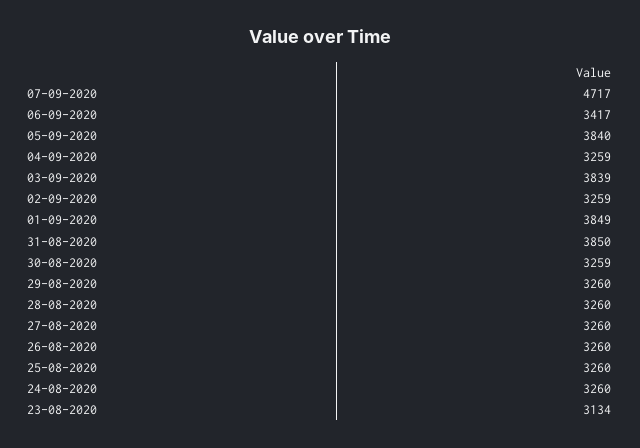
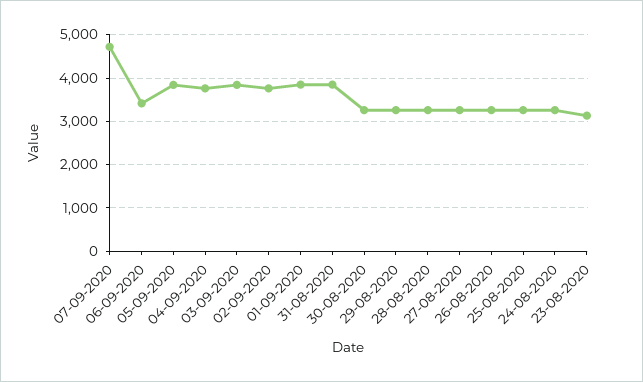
  {
    "07-09-2020": 4717,
    "06-09-2020": 3417,
    "05-09-2020": 3840,
-   "04-09-2020": 3259,
+   "04-09-2020": 3800,
    "03-09-2020": 3839,
-   "02-09-2020": 3259,
+   "02-09-2020": 3800,
    "01-09-2020": 3849,
    "31-08-2020": 3850,
    "30-08-2020": 3259,
    "29-08-2020": 3260,
    "28-08-2020": 3260,
    "27-08-2020": 3260,
    "26-08-2020": 3260,
    "25-08-2020": 3260,
    "24-08-2020": 3260,
    "23-08-2020": 3134
  }

